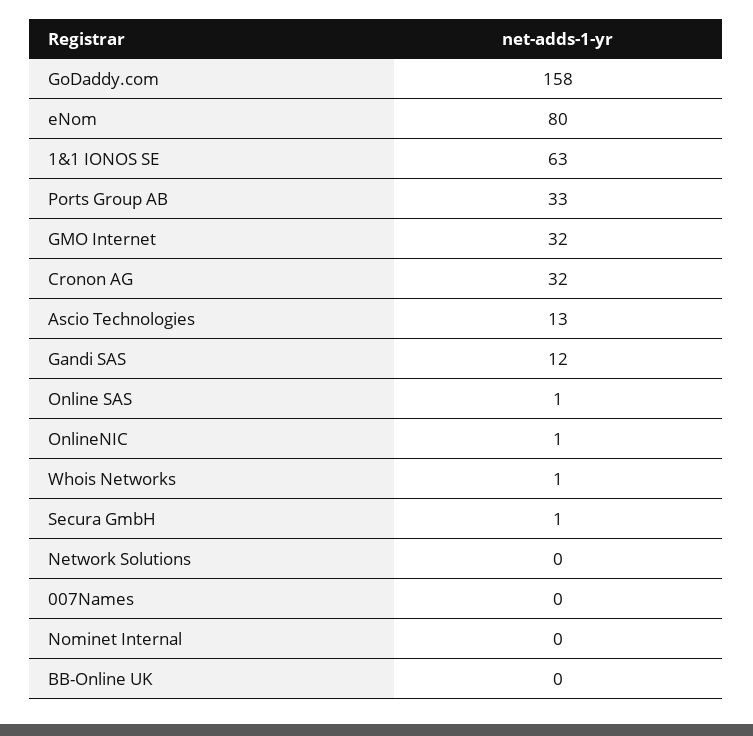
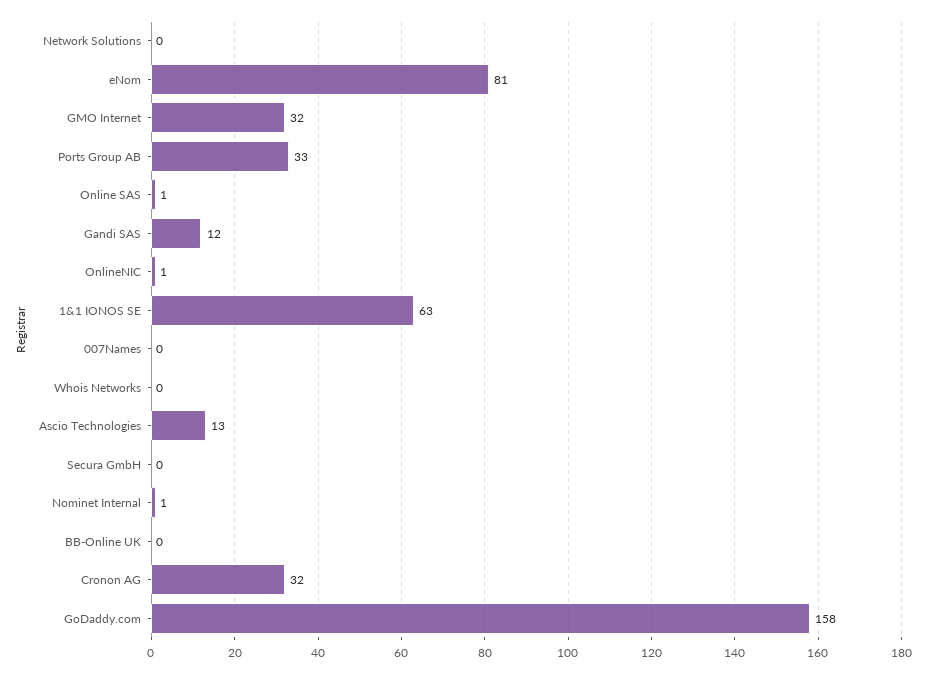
  {
    "GoDaddy.com": 158,
-   "eNom": 80,
+   "eNom": 81,
    "1&1 IONOS SE": 63,
    "Ports Group AB": 33,
    "GMO Internet": 32,
    "Cronon AG": 32,
    "Ascio Technologies": 13,
    "Gandi SAS": 12,
    "Online SAS": 1,
    "OnlineNIC": 1,
-   "Whois Networks": 1,
+   "Whois Networks": 0,
-   "Secura GmbH": 1,
+   "Secura GmbH": 0,
    "Network Solutions": 0,
    "007Names": 0,
-   "Nominet Internal": 0,
+   "Nominet Internal": 1,
    "BB-Online UK": 0
  }

